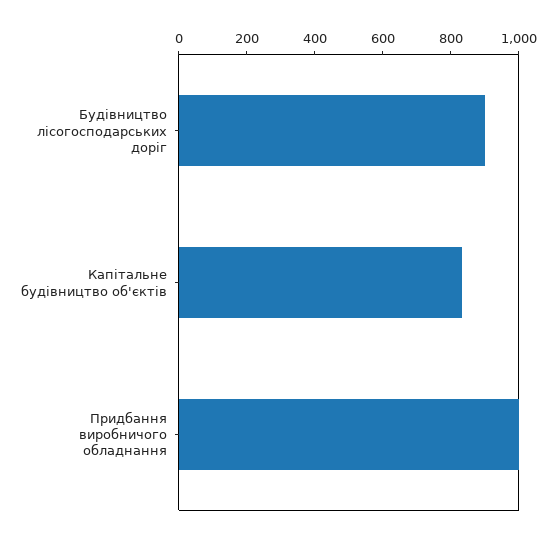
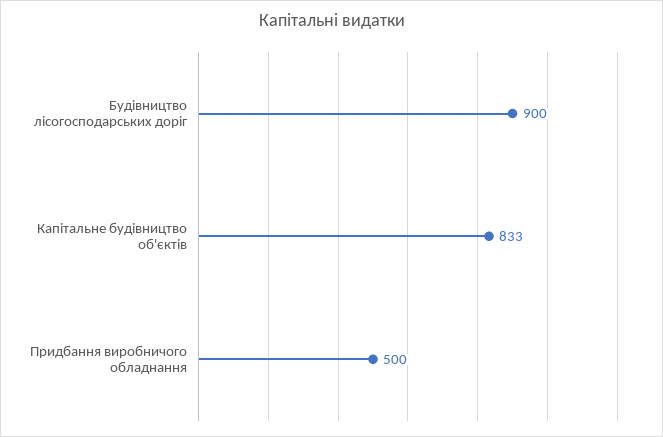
  {
    "Будівництво лісогосподарських доріг": 900,
    "Капітальне будівництво об'єктів": 833,
-   "Придбання виробничого обладнання": 1000
+   "Придбання виробничого обладнання": 500
  }

